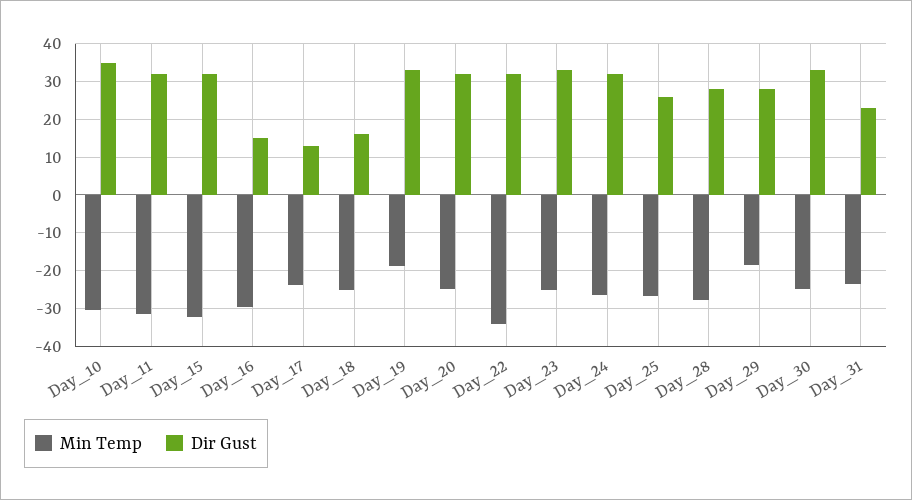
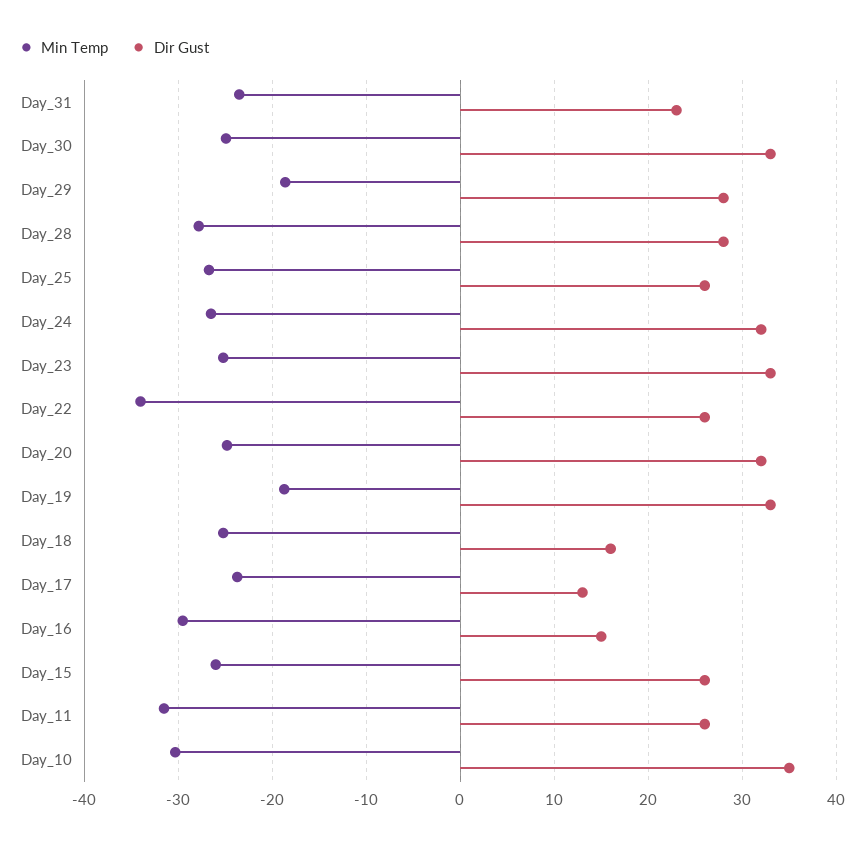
  {
    "Min Temp": {
      "Day_10": -30,
      "Day_11": -32,
-     "Day_15": -32,
+     "Day_15": -26,
      "Day_16": -30,
      "Day_17": -24,
      "Day_18": -25,
      "Day_19": -19,
      "Day_20": -25,
      "Day_22": -34,
      "Day_23": -25,
      "Day_24": -27,
      "Day_25": -27,
      "Day_28": -28,
      "Day_29": -19,
      "Day_30": -25,
      "Day_31": -24
    },
    "Dir Gust": {
      "Day_10": 35,
-     "Day_11": 32,
+     "Day_11": 26,
-     "Day_15": 32,
+     "Day_15": 26,
      "Day_16": 15,
      "Day_17": 13,
      "Day_18": 16,
      "Day_19": 33,
      "Day_20": 32,
-     "Day_22": 32,
+     "Day_22": 26,
      "Day_23": 33,
      "Day_24": 32,
      "Day_25": 26,
      "Day_28": 28,
      "Day_29": 28,
      "Day_30": 33,
      "Day_31": 23
    }
  }

